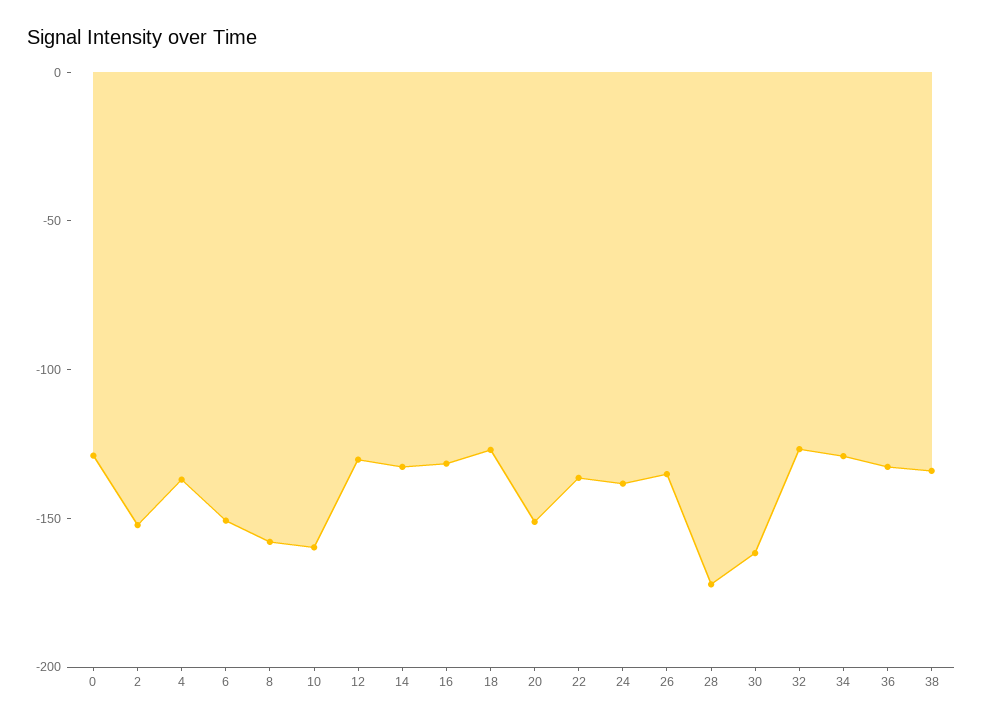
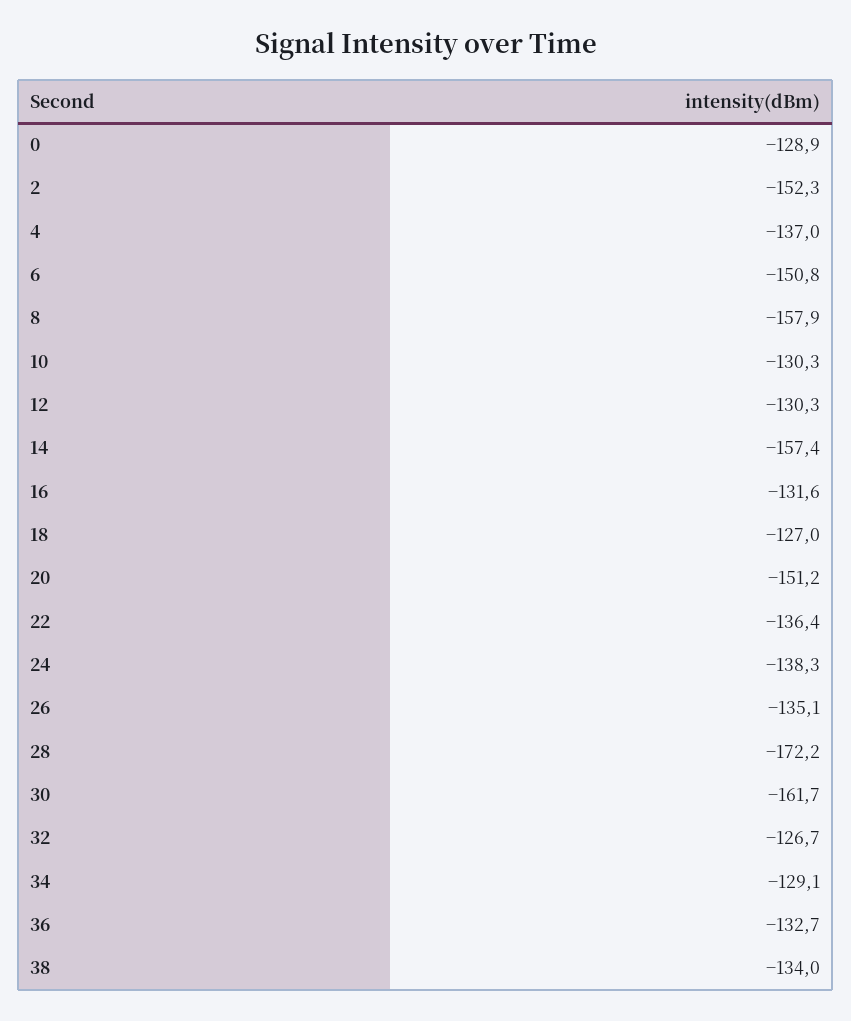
  {
    "0": -128.9,
    "2": -152.3,
    "4": -137,
    "6": -150.8,
    "8": -157.9,
-   "10": -160,
+   "10": -130.3,
    "12": -130.3,
-   "14": -130,
+   "14": -157.4,
    "16": -131.6,
    "18": -127,
    "20": -151.2,
    "22": -136.4,
    "24": -138.3,
    "26": -135.1,
    "28": -172.2,
    "30": -161.7,
    "32": -126.7,
    "34": -129.1,
    "36": -132.7,
    "38": -134
  }

